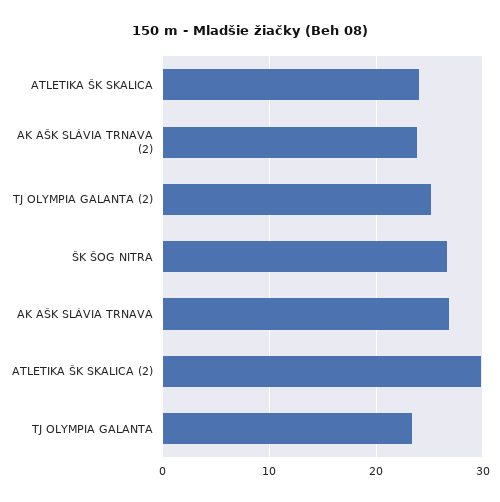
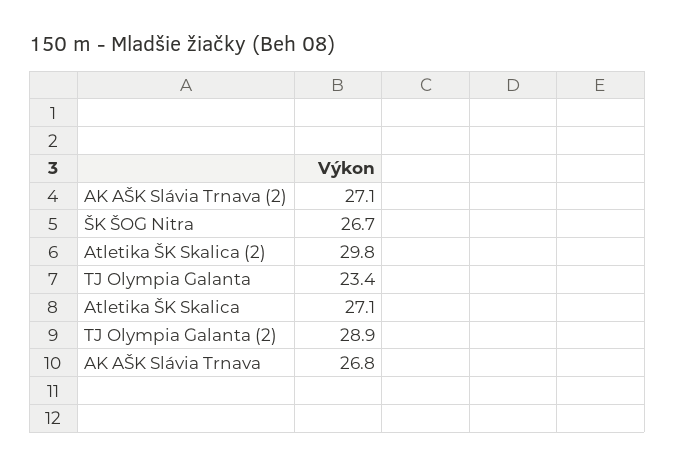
  {
-   "ATLETIKA ŠK SKALICA": 24,
+   "ATLETIKA ŠK SKALICA": 27.1,
-   "AK AŠK SLÁVIA TRNAVA (2)": 24,
+   "AK AŠK SLÁVIA TRNAVA (2)": 27.1,
-   "TJ OLYMPIA GALANTA (2)": 25,
+   "TJ OLYMPIA GALANTA (2)": 28.9,
    "ŠK ŠOG NITRA": 26.7,
    "AK AŠK SLÁVIA TRNAVA": 26.8,
    "ATLETIKA ŠK SKALICA (2)": 29.8,
    "TJ OLYMPIA GALANTA": 23.4
  }

